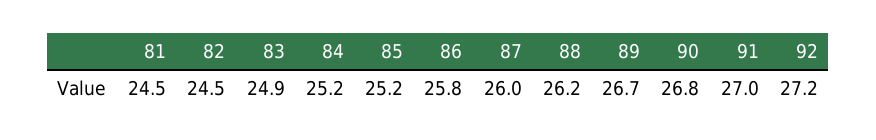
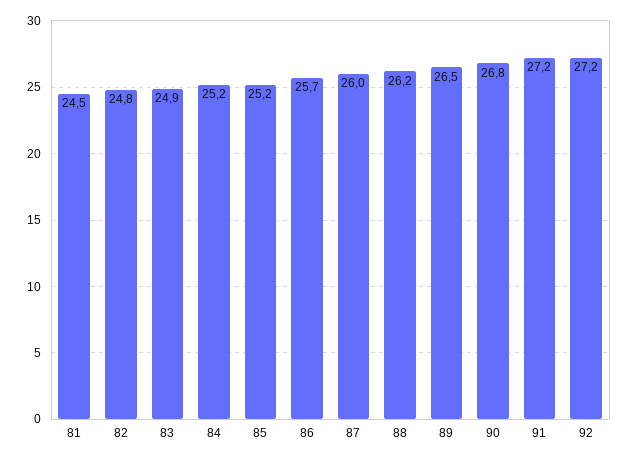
  {
    "81": 24.5,
-   "82": 24.5,
+   "82": 24.8,
    "83": 24.9,
    "84": 25.2,
    "85": 25.2,
-   "86": 25.8,
+   "86": 25.7,
    "87": 26,
    "88": 26.2,
-   "89": 26.7,
+   "89": 26.5,
    "90": 26.8,
-   "91": 27,
+   "91": 27.2,
    "92": 27.2
  }

